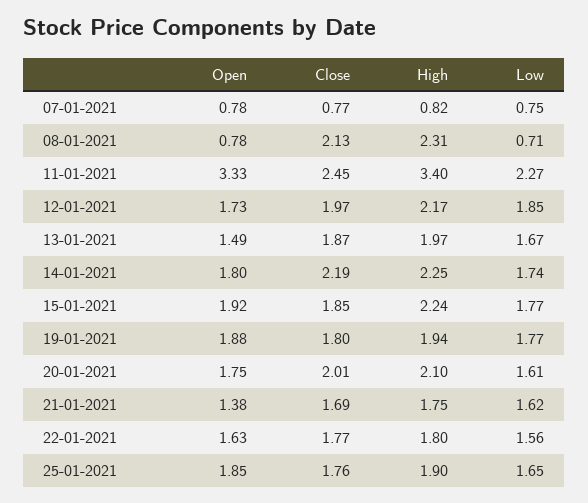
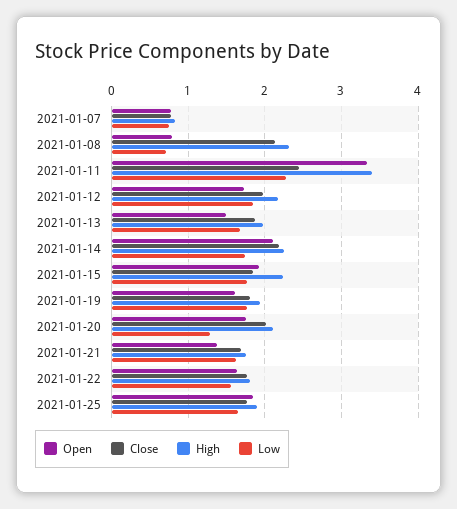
  {
    "Open": {
      "07-01-2021": 0.78,
      "08-01-2021": 0.78,
      "11-01-2021": 3.33,
      "12-01-2021": 1.73,
      "13-01-2021": 1.49,
-     "14-01-2021": 1.8,
+     "14-01-2021": 2.1,
      "15-01-2021": 1.92,
-     "19-01-2021": 1.88,
+     "19-01-2021": 1.6,
      "20-01-2021": 1.75,
      "21-01-2021": 1.38,
      "22-01-2021": 1.63,
      "25-01-2021": 1.85
    },
    "Close": {
      "07-01-2021": 0.77,
      "08-01-2021": 2.13,
      "11-01-2021": 2.45,
      "12-01-2021": 1.97,
      "13-01-2021": 1.87,
      "14-01-2021": 2.19,
      "15-01-2021": 1.85,
      "19-01-2021": 1.8,
      "20-01-2021": 2.01,
      "21-01-2021": 1.69,
      "22-01-2021": 1.77,
      "25-01-2021": 1.76
    },
    "High": {
      "07-01-2021": 0.82,
      "08-01-2021": 2.31,
      "11-01-2021": 3.4,
      "12-01-2021": 2.17,
      "13-01-2021": 1.97,
      "14-01-2021": 2.25,
      "15-01-2021": 2.24,
      "19-01-2021": 1.94,
      "20-01-2021": 2.1,
      "21-01-2021": 1.75,
      "22-01-2021": 1.8,
      "25-01-2021": 1.9
    },
    "Low": {
      "07-01-2021": 0.75,
      "08-01-2021": 0.71,
      "11-01-2021": 2.27,
      "12-01-2021": 1.85,
      "13-01-2021": 1.67,
      "14-01-2021": 1.74,
      "15-01-2021": 1.77,
      "19-01-2021": 1.77,
-     "20-01-2021": 1.61,
+     "20-01-2021": 1.3,
      "21-01-2021": 1.62,
      "22-01-2021": 1.56,
      "25-01-2021": 1.65
    }
  }

